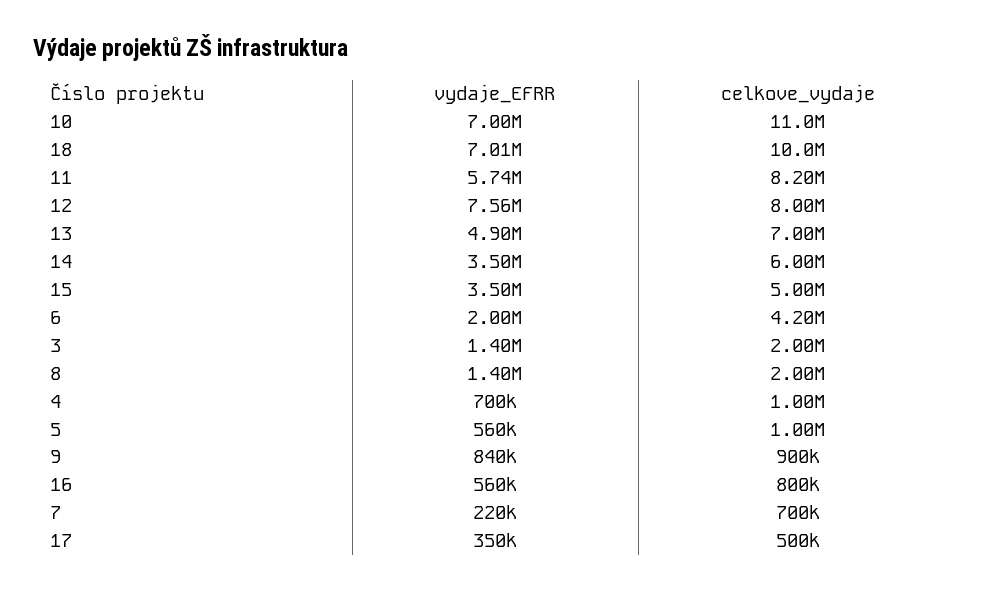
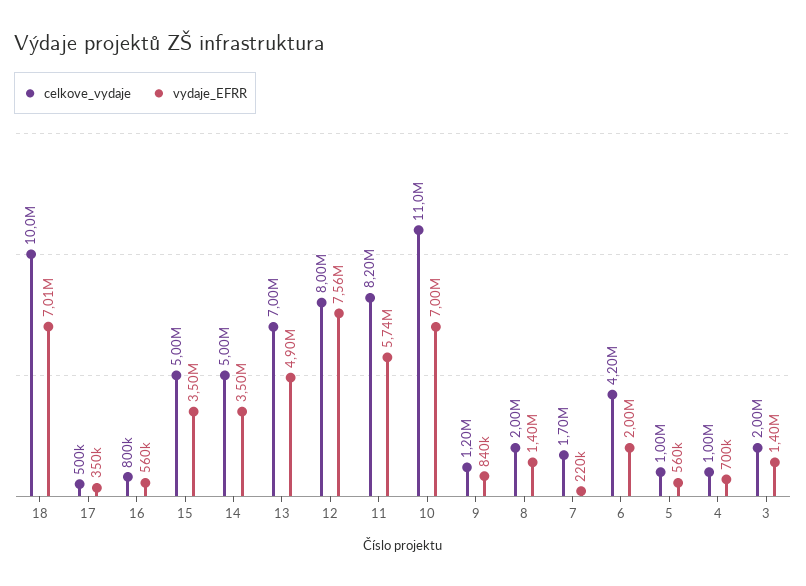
  {
    "vydaje_EFRR": {
      "10": 7000000,
      "18": 7010000,
      "11": 5740000,
      "12": 7560000,
      "13": 4900000,
      "14": 3500000,
      "15": 3500000,
      "6": 2000000,
      "3": 1400000,
      "8": 1400000,
      "4": 700000,
      "5": 560000,
      "9": 840000,
      "16": 560000,
      "7": 220000,
      "17": 350000
    },
    "celkove_vydaje": {
      "10": 11000000,
      "18": 10000000,
      "11": 8200000,
      "12": 8000000,
      "13": 7000000,
-     "14": 6000000,
+     "14": 5000000,
      "15": 5000000,
      "6": 4200000,
      "3": 2000000,
      "8": 2000000,
      "4": 1000000,
      "5": 1000000,
-     "9": 900000,
+     "9": 1200000,
      "16": 800000,
-     "7": 700000,
+     "7": 1700000,
      "17": 500000
    }
  }

